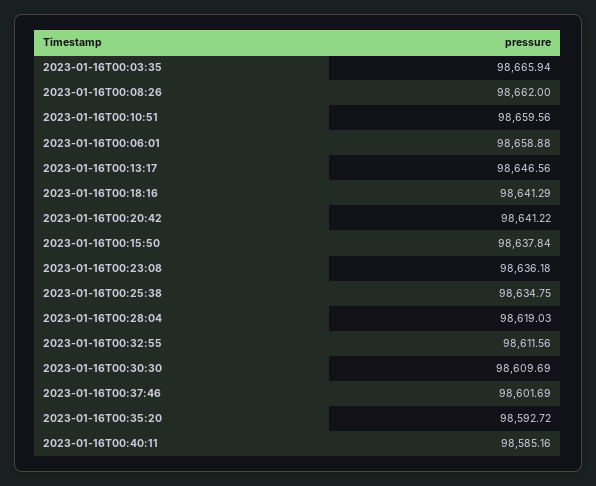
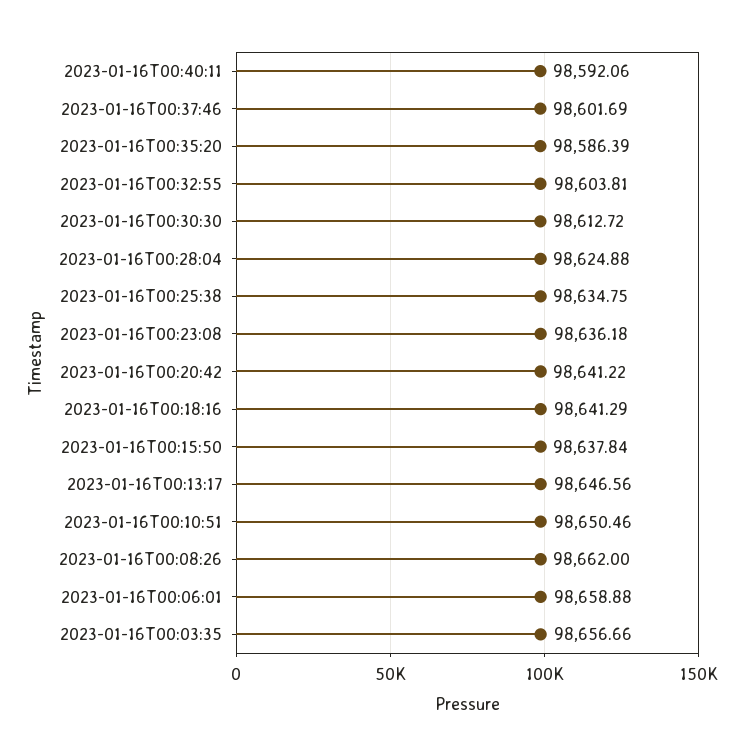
  {
-   "2023-01-16T00:03:35": 98665.94,
+   "2023-01-16T00:03:35": 98656.66,
    "2023-01-16T00:08:26": 98662,
-   "2023-01-16T00:10:51": 98659.56,
+   "2023-01-16T00:10:51": 98650.46,
    "2023-01-16T00:06:01": 98658.88,
    "2023-01-16T00:13:17": 98646.56,
    "2023-01-16T00:18:16": 98641.29,
    "2023-01-16T00:20:42": 98641.22,
    "2023-01-16T00:15:50": 98637.84,
    "2023-01-16T00:23:08": 98636.18,
    "2023-01-16T00:25:38": 98634.75,
-   "2023-01-16T00:28:04": 98619.03,
+   "2023-01-16T00:28:04": 98624.88,
-   "2023-01-16T00:32:55": 98611.56,
+   "2023-01-16T00:32:55": 98603.81,
-   "2023-01-16T00:30:30": 98609.69,
+   "2023-01-16T00:30:30": 98612.72,
    "2023-01-16T00:37:46": 98601.69,
-   "2023-01-16T00:35:20": 98592.72,
+   "2023-01-16T00:35:20": 98586.39,
-   "2023-01-16T00:40:11": 98585.16
+   "2023-01-16T00:40:11": 98592.06
  }

